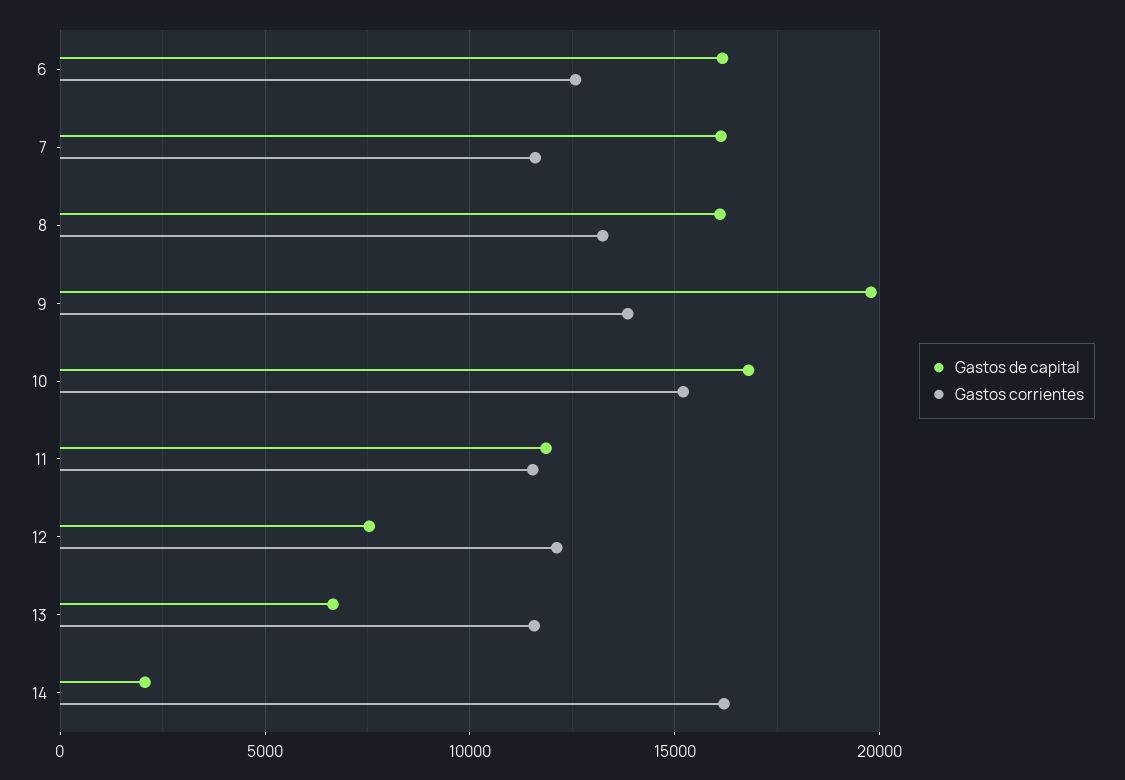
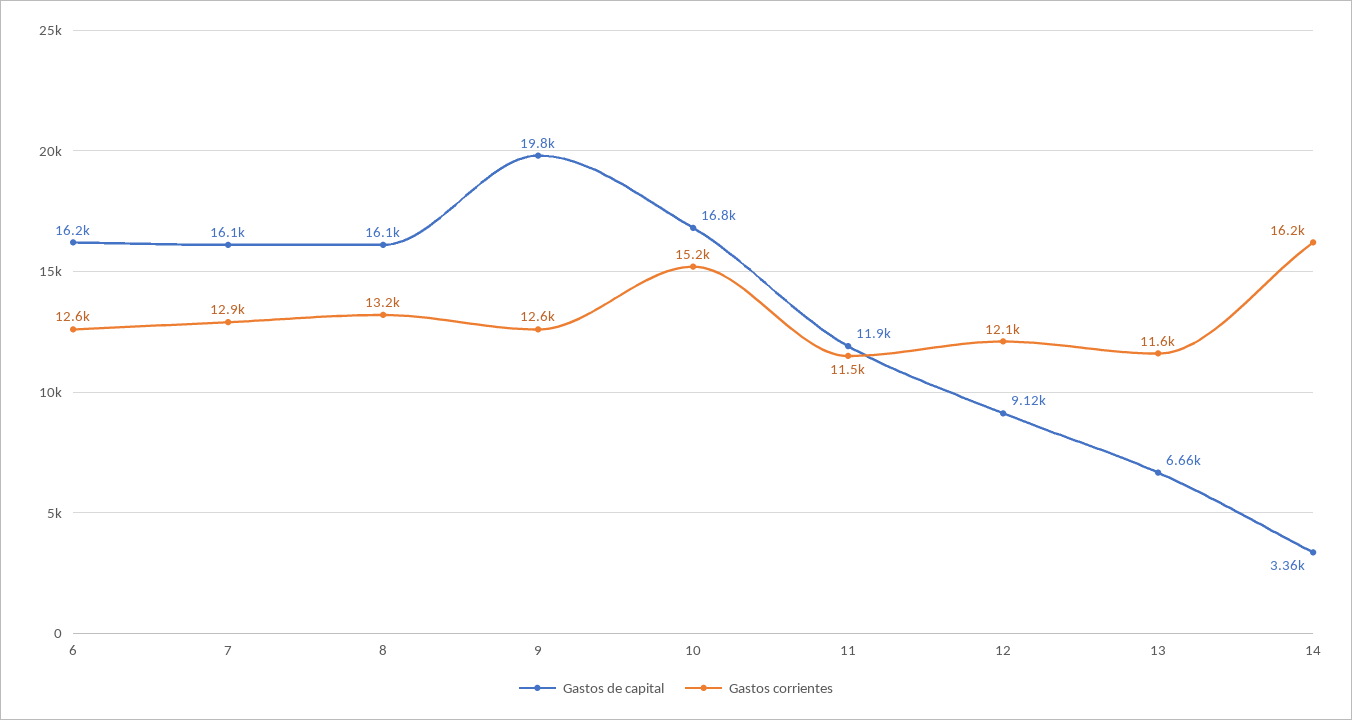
  {
    "Gastos de capital": {
      "6": 16200,
      "7": 16100,
      "8": 16100,
      "9": 19800,
      "10": 16800,
      "11": 11900,
-     "12": 7500,
+     "12": 9120,
      "13": 6660,
-     "14": 2000
+     "14": 3360
    },
    "Gastos corrientes": {
      "6": 12600,
-     "7": 11500,
+     "7": 12900,
      "8": 13200,
-     "9": 14000,
+     "9": 12600,
      "10": 15200,
      "11": 11500,
      "12": 12100,
      "13": 11600,
      "14": 16200
    }
  }

